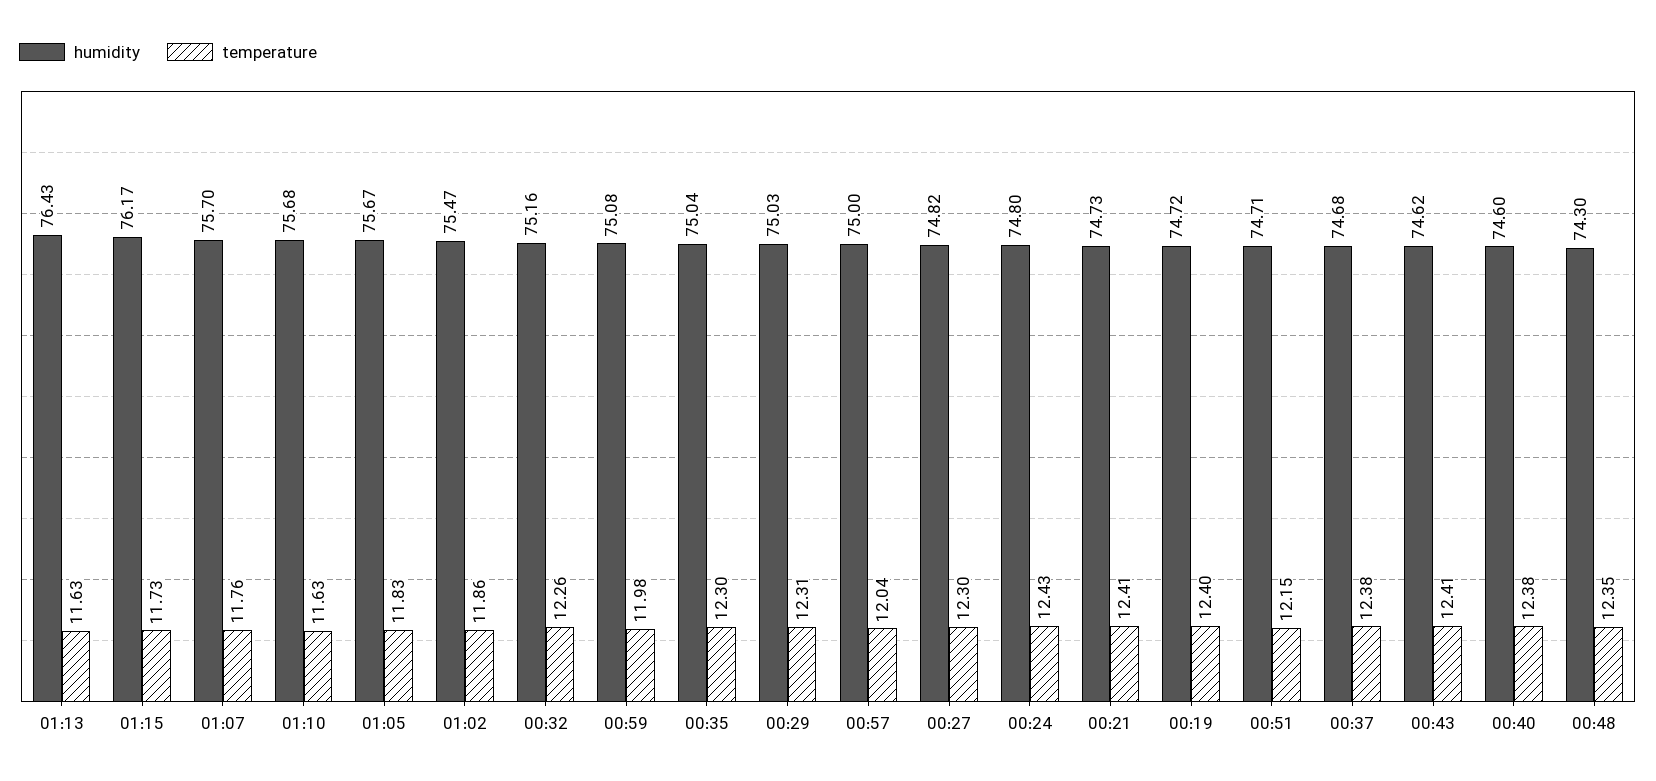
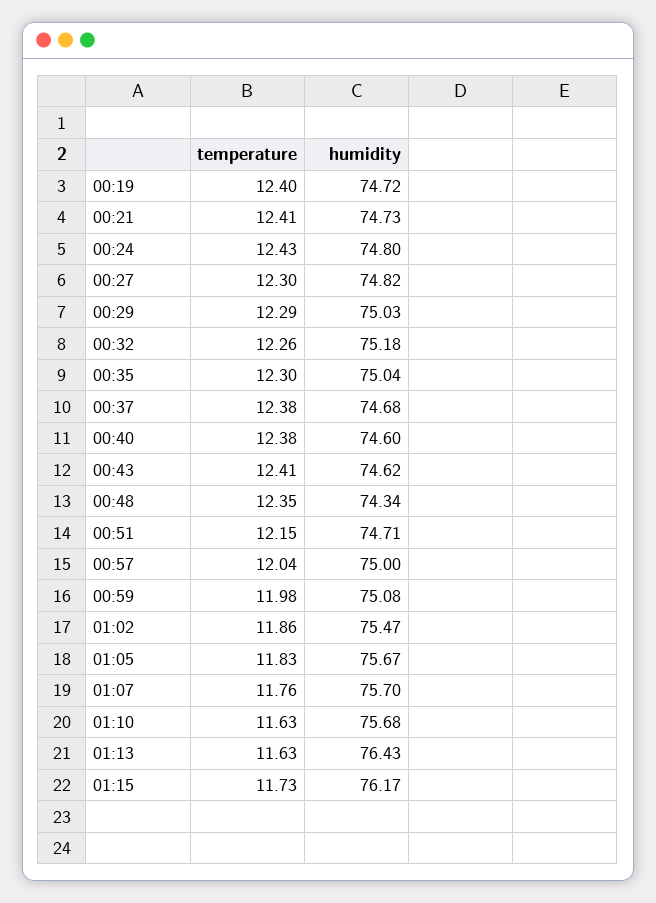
  {
    "humidity": {
      "01:13": 76.43,
      "01:15": 76.17,
      "01:07": 75.7,
      "01:10": 75.68,
      "01:05": 75.67,
      "01:02": 75.47,
-     "00:32": 75.16,
+     "00:32": 75.18,
      "00:59": 75.08,
      "00:35": 75.04,
      "00:29": 75.03,
      "00:57": 75,
      "00:27": 74.82,
      "00:24": 74.8,
      "00:21": 74.73,
      "00:19": 74.72,
      "00:51": 74.71,
      "00:37": 74.68,
      "00:43": 74.62,
      "00:40": 74.6,
-     "00:48": 74.3
+     "00:48": 74.34
    },
    "temperature": {
      "01:13": 11.63,
      "01:15": 11.73,
      "01:07": 11.76,
      "01:10": 11.63,
      "01:05": 11.83,
      "01:02": 11.86,
      "00:32": 12.26,
      "00:59": 11.98,
      "00:35": 12.3,
-     "00:29": 12.31,
+     "00:29": 12.29,
      "00:57": 12.04,
      "00:27": 12.3,
      "00:24": 12.43,
      "00:21": 12.41,
      "00:19": 12.4,
      "00:51": 12.15,
      "00:37": 12.38,
      "00:43": 12.41,
      "00:40": 12.38,
      "00:48": 12.35
    }
  }

